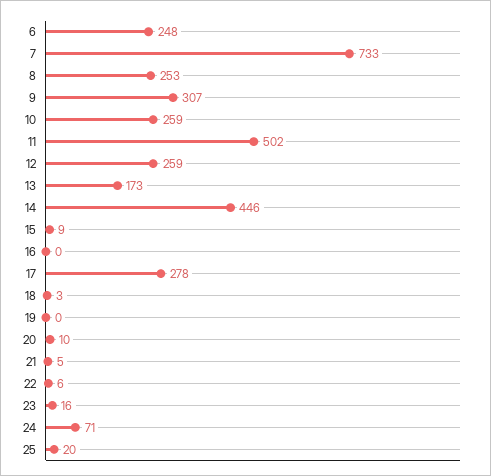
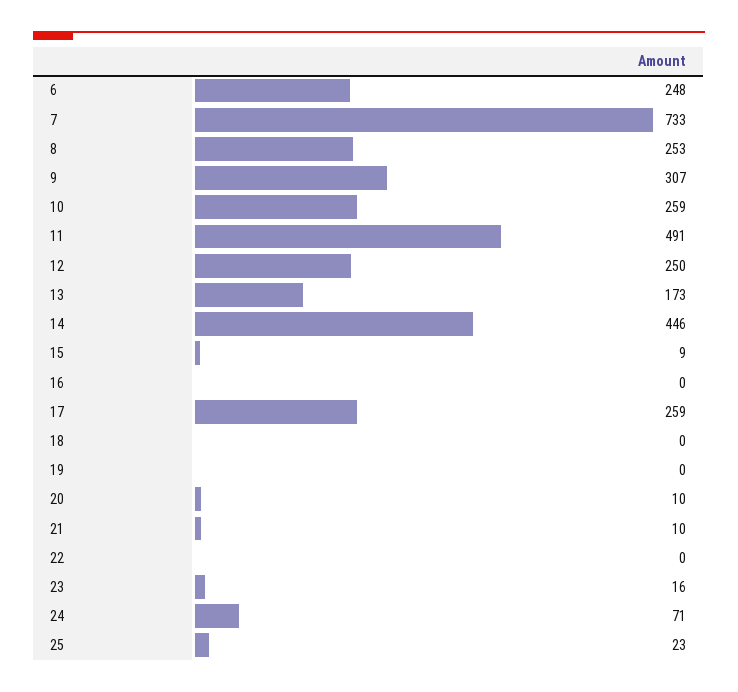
  {
    "6": 248,
    "7": 733,
    "8": 253,
    "9": 307,
    "10": 259,
-   "11": 502,
+   "11": 491,
-   "12": 259,
+   "12": 250,
    "13": 173,
    "14": 446,
    "15": 9,
    "16": 0,
-   "17": 278,
+   "17": 259,
-   "18": 3,
+   "18": 0,
    "19": 0,
    "20": 10,
-   "21": 5,
+   "21": 10,
-   "22": 6,
+   "22": 0,
    "23": 16,
    "24": 71,
-   "25": 20
+   "25": 23
  }

